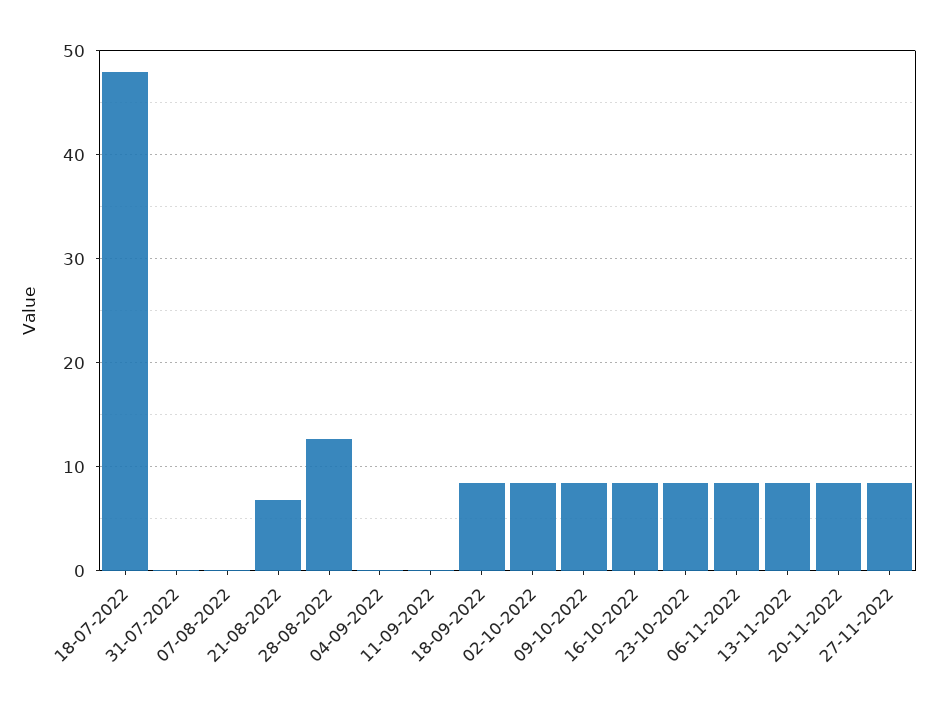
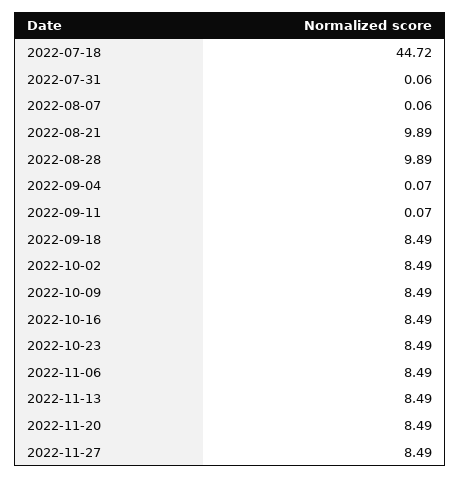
  {
-   "18-07-2022": 48,
+   "18-07-2022": 44.72,
    "31-07-2022": 0.06,
    "07-08-2022": 0.06,
-   "21-08-2022": 7,
+   "21-08-2022": 9.89,
-   "28-08-2022": 13,
+   "28-08-2022": 9.89,
    "04-09-2022": 0.07,
    "11-09-2022": 0.07,
    "18-09-2022": 8.49,
    "02-10-2022": 8.49,
    "09-10-2022": 8.49,
    "16-10-2022": 8.49,
    "23-10-2022": 8.49,
    "06-11-2022": 8.49,
    "13-11-2022": 8.49,
    "20-11-2022": 8.49,
    "27-11-2022": 8.49
  }

